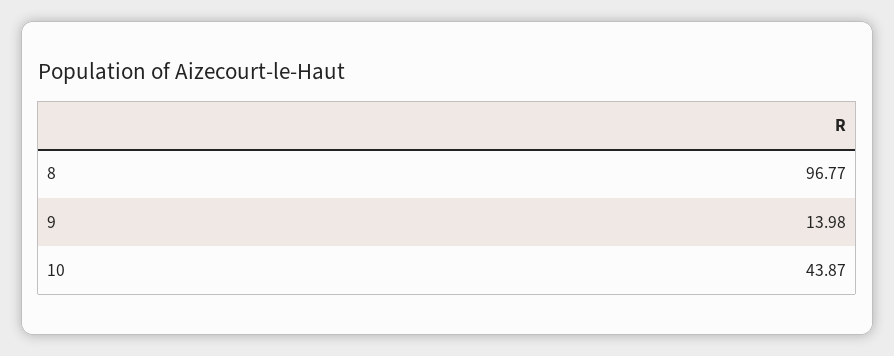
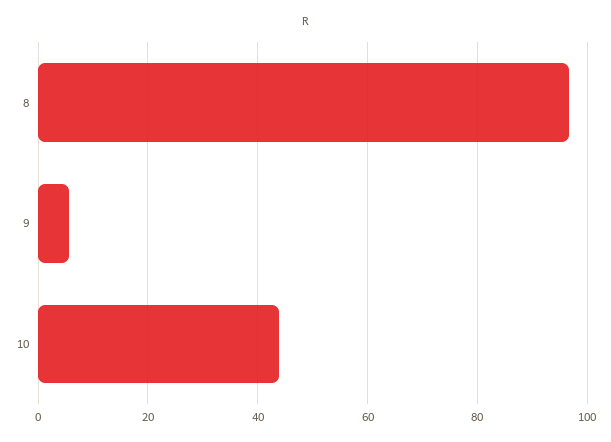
  {
    "8": 96.77,
-   "9": 13.98,
+   "9": 6,
    "10": 43.87
  }

